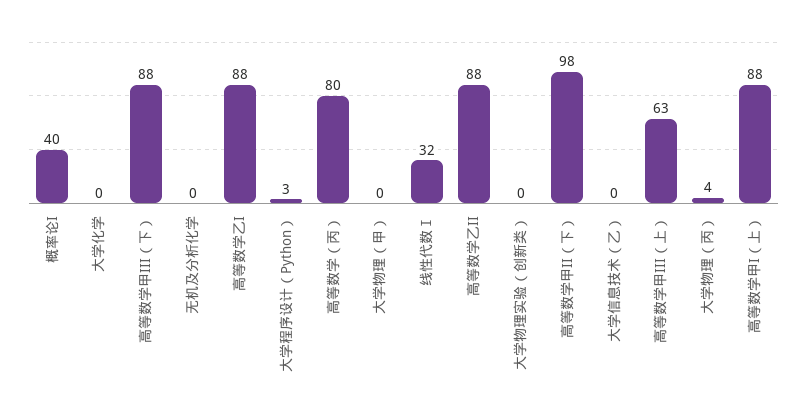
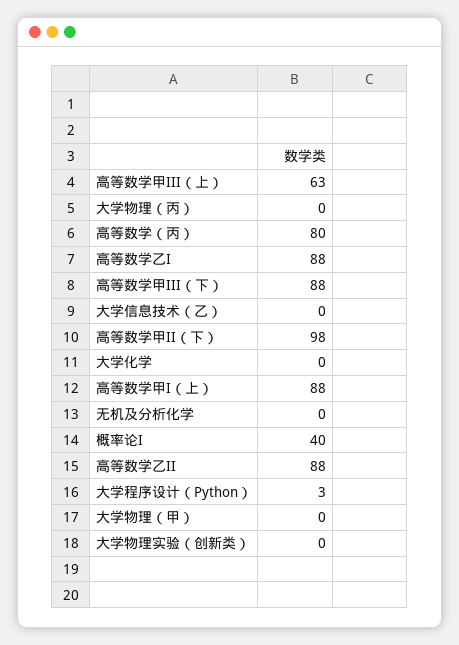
  {
    "概率论I": 40,
    "大学化学": 0,
    "高等数学甲III（下）": 88,
    "无机及分析化学": 0,
    "高等数学乙I": 88,
    "大学程序设计（Python）": 3,
    "高等数学（丙）": 80,
    "大学物理（甲）": 0,
-   "线性代数Ⅰ": 32,
    "高等数学乙II": 88,
    "大学物理实验（创新类）": 0,
    "高等数学甲II（下）": 98,
    "大学信息技术（乙）": 0,
    "高等数学甲III（上）": 63,
-   "大学物理（丙）": 4,
+   "大学物理（丙）": 0,
    "高等数学甲I（上）": 88
  }

